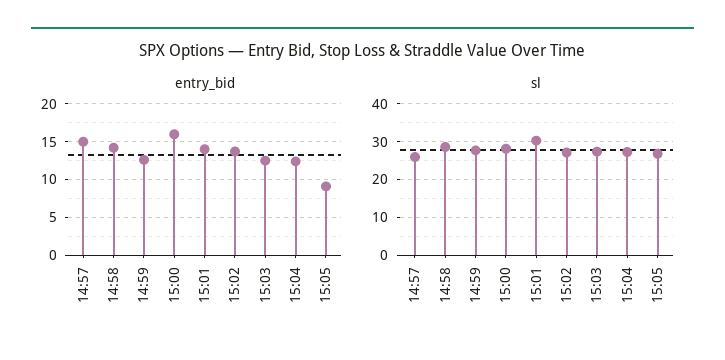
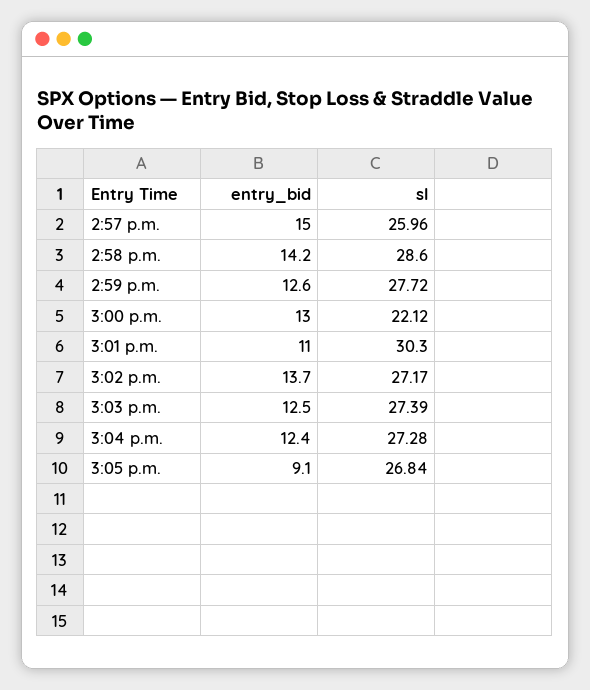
  {
    "entry_bid": {
      "14:57": 15,
      "14:58": 14.2,
      "14:59": 12.6,
-     "15:00": 16,
+     "15:00": 13,
-     "15:01": 14,
+     "15:01": 11,
      "15:02": 13.7,
      "15:03": 12.5,
      "15:04": 12.4,
      "15:05": 9.1
    },
    "sl": {
      "14:57": 25.96,
      "14:58": 28.6,
      "14:59": 27.72,
-     "15:00": 28,
+     "15:00": 22.12,
      "15:01": 30.3,
      "15:02": 27.17,
      "15:03": 27.39,
      "15:04": 27.28,
      "15:05": 26.84
    }
  }

